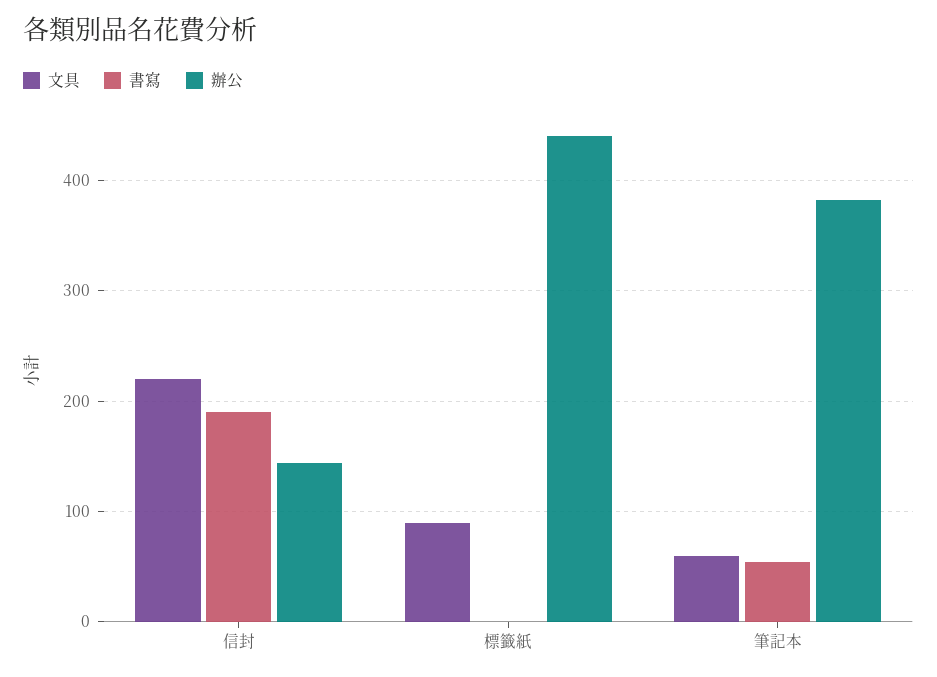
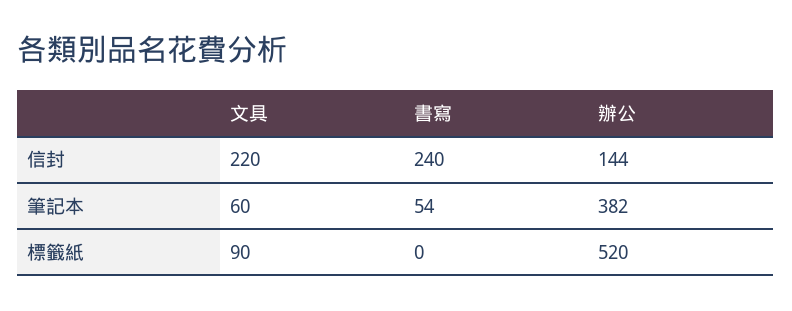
  {
    "文具": {
      "信封": 220,
      "標籤紙": 90,
      "筆記本": 60
    },
    "書寫": {
-     "信封": 190,
+     "信封": 240,
      "標籤紙": 0,
      "筆記本": 54
    },
    "辦公": {
      "信封": 144,
-     "標籤紙": 440,
+     "標籤紙": 520,
      "筆記本": 382
    }
  }

